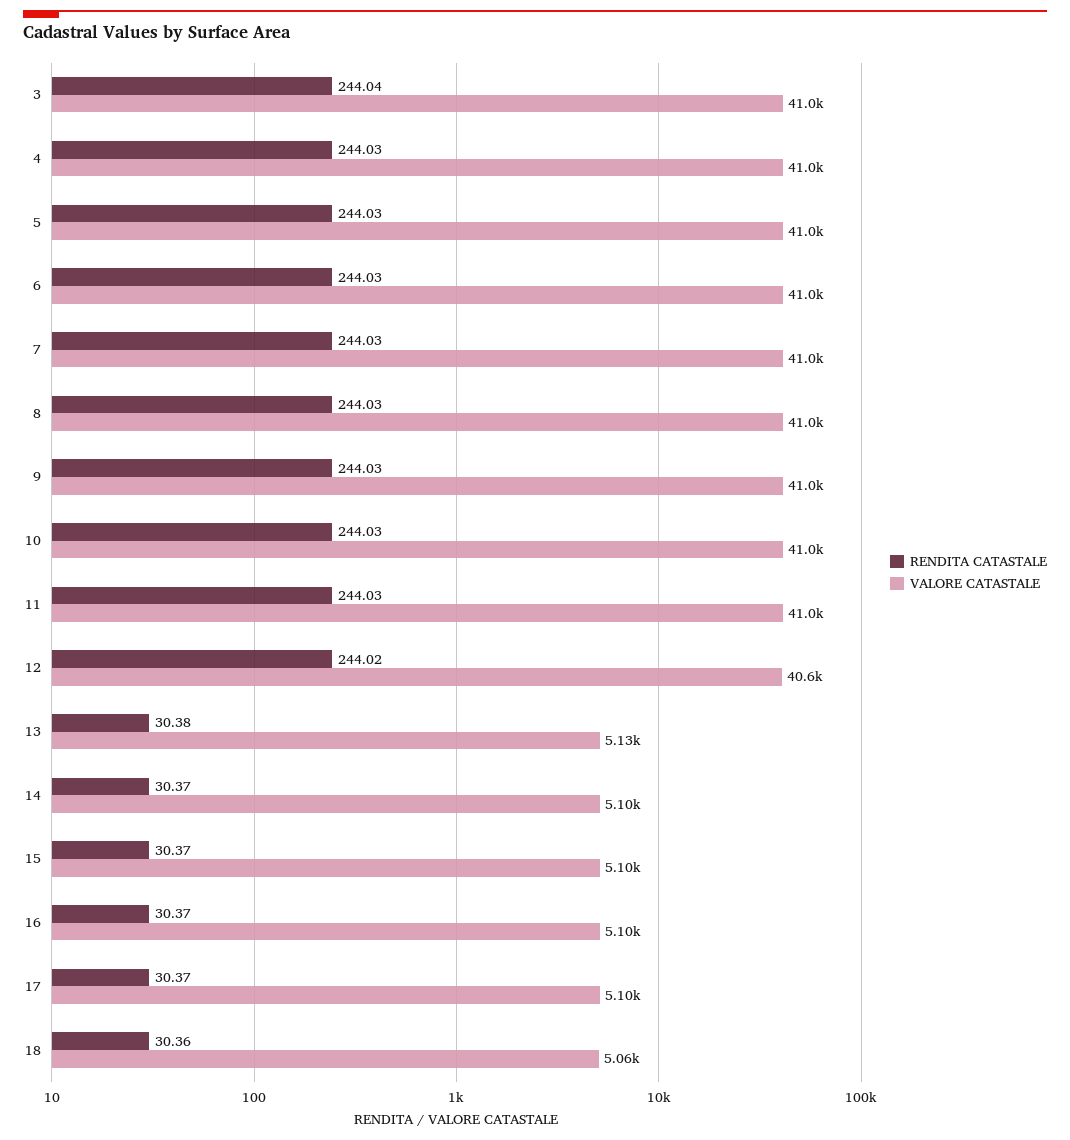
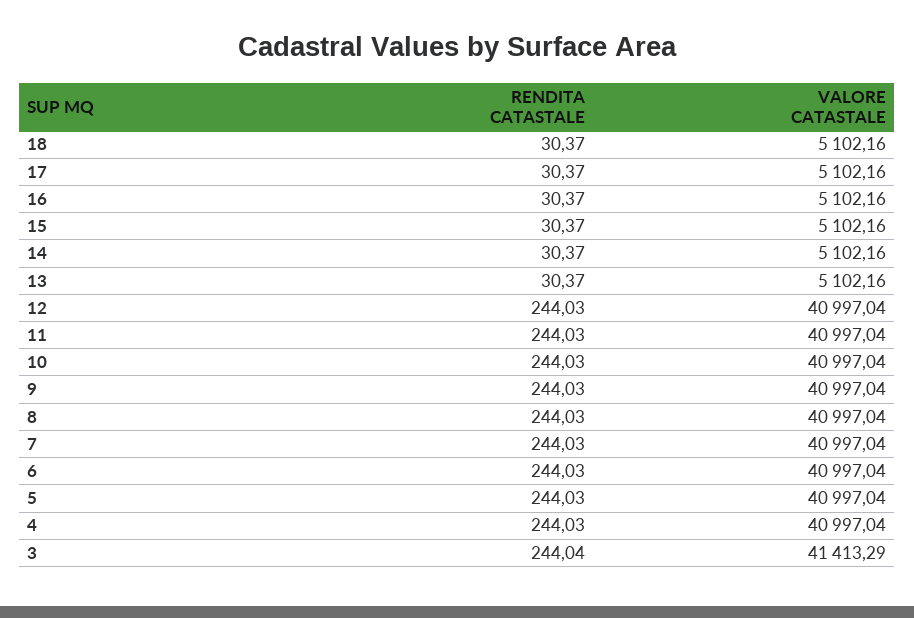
  {
    "RENDITA CATASTALE": {
      "3": 244.04,
      "4": 244.03,
      "5": 244.03,
      "6": 244.03,
      "7": 244.03,
      "8": 244.03,
      "9": 244.03,
      "10": 244.03,
      "11": 244.03,
-     "12": 244.02,
+     "12": 244.03,
-     "13": 30.38,
+     "13": 30.37,
      "14": 30.37,
      "15": 30.37,
      "16": 30.37,
      "17": 30.37,
-     "18": 30.36
+     "18": 30.37
    },
    "VALORE CATASTALE": {
-     "3": 41000,
+     "3": 41413.29,
      "4": 40997.04,
      "5": 40997.04,
      "6": 40997.04,
      "7": 40997.04,
      "8": 40997.04,
      "9": 40997.04,
      "10": 40997.04,
      "11": 40997.04,
-     "12": 40600,
+     "12": 40997.04,
-     "13": 5130,
+     "13": 5102.16,
      "14": 5102.16,
      "15": 5102.16,
      "16": 5102.16,
      "17": 5102.16,
-     "18": 5060
+     "18": 5102.16
    }
  }

